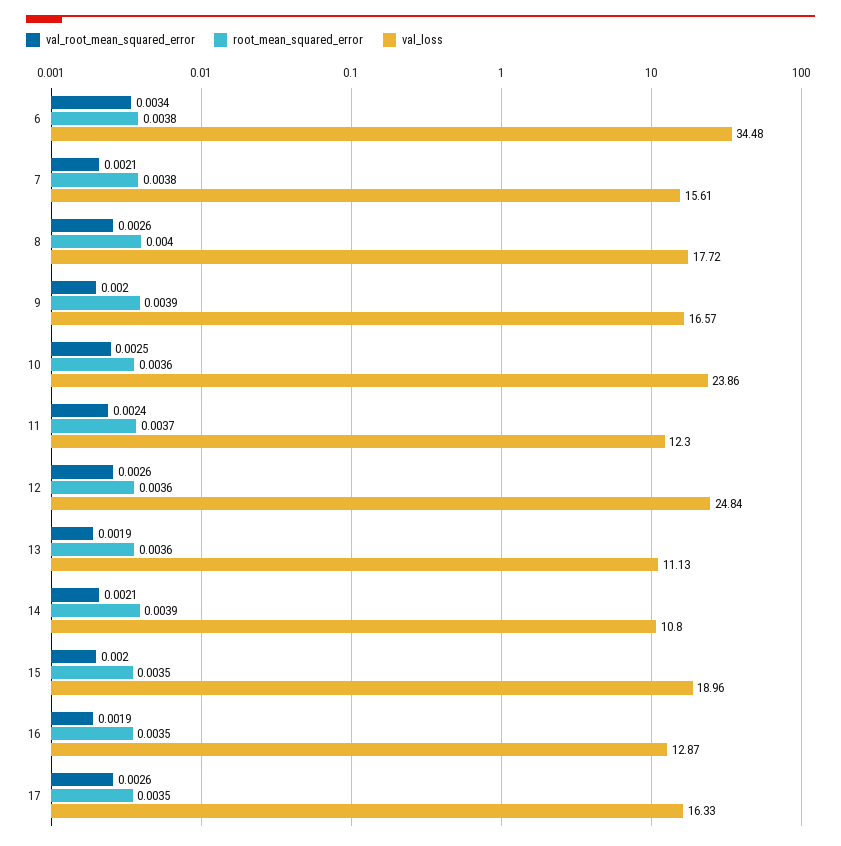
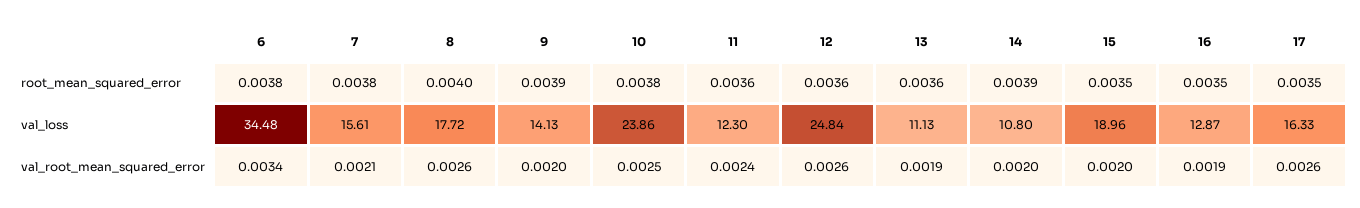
  {
    "val_root_mean_squared_error": {
      "6": 0.0034,
      "7": 0.0021,
      "8": 0.0026,
      "9": 0.002,
      "10": 0.0025,
      "11": 0.0024,
      "12": 0.0026,
      "13": 0.0019,
-     "14": 0.0021,
+     "14": 0.002,
      "15": 0.002,
      "16": 0.0019,
      "17": 0.0026
    },
    "root_mean_squared_error": {
      "6": 0.0038,
      "7": 0.0038,
      "8": 0.004,
      "9": 0.0039,
-     "10": 0.0036,
+     "10": 0.0038,
-     "11": 0.0037,
+     "11": 0.0036,
      "12": 0.0036,
      "13": 0.0036,
      "14": 0.0039,
      "15": 0.0035,
      "16": 0.0035,
      "17": 0.0035
    },
    "val_loss": {
      "6": 34.48,
      "7": 15.61,
      "8": 17.72,
-     "9": 16.57,
+     "9": 14.13,
      "10": 23.86,
      "11": 12.3,
      "12": 24.84,
      "13": 11.13,
      "14": 10.8,
      "15": 18.96,
      "16": 12.87,
      "17": 16.33
    }
  }

